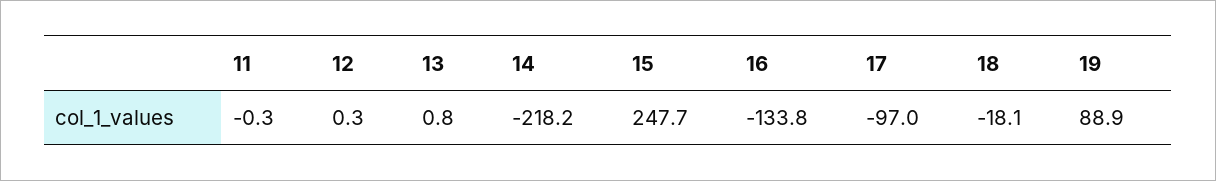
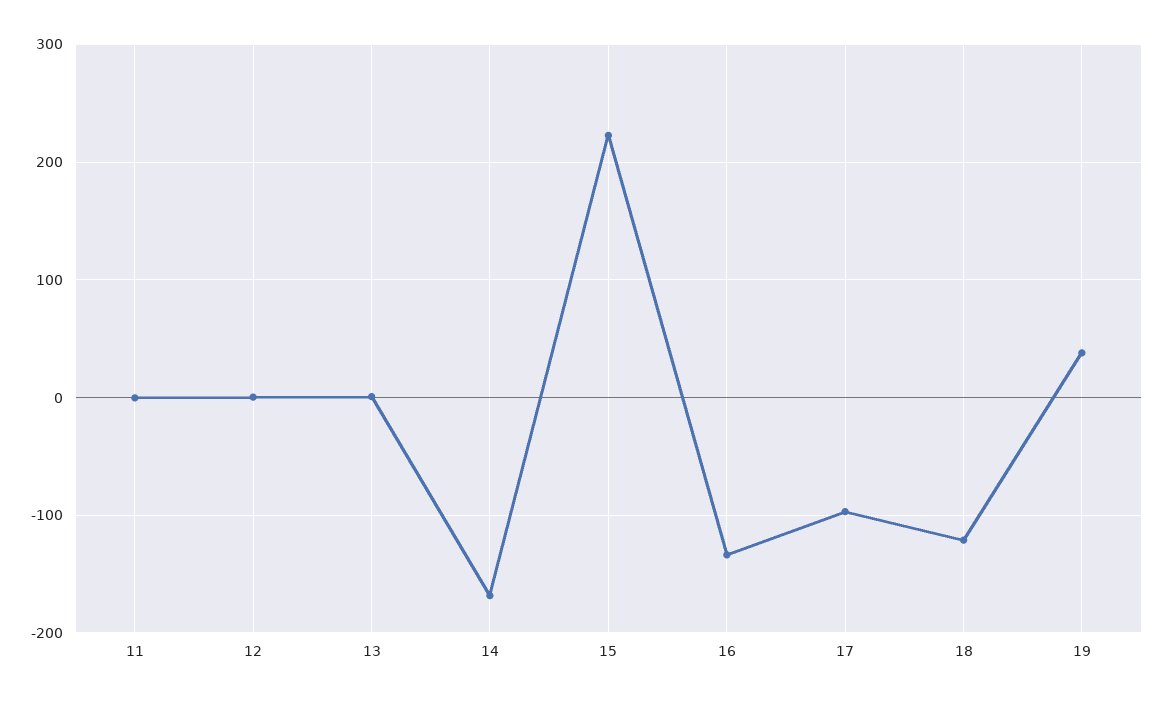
  {
    "11": -0.3,
    "12": 0.3,
    "13": 0.8,
-   "14": -218.2,
+   "14": -170,
-   "15": 247.7,
+   "15": 220,
    "16": -133.8,
    "17": -97,
-   "18": -18.1,
+   "18": -120,
-   "19": 88.9
+   "19": 40
  }

